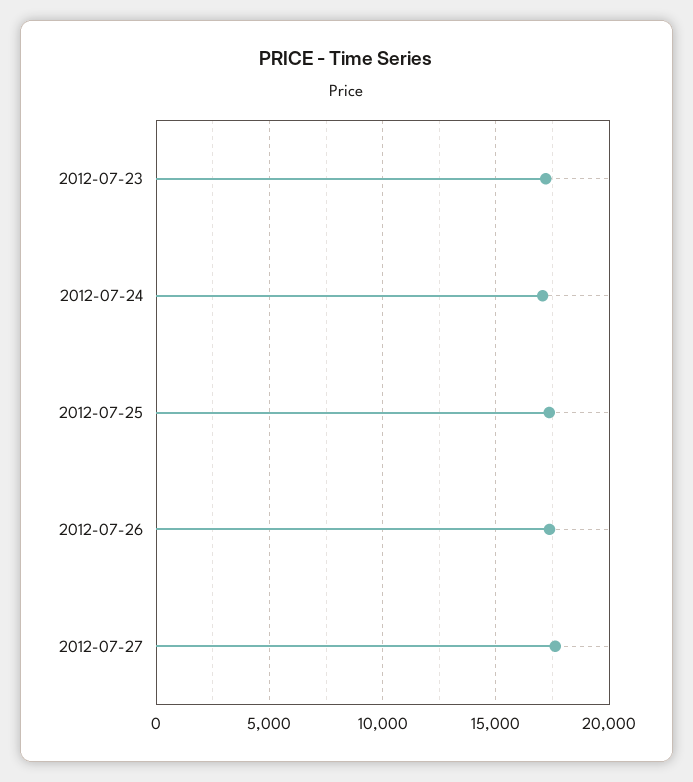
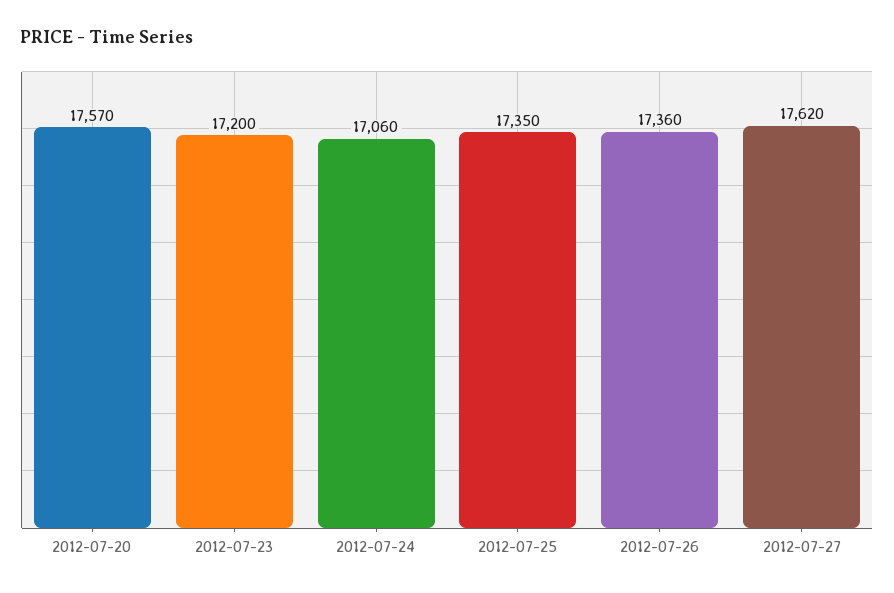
  {
    "2012-07-23": 17200,
    "2012-07-24": 17060,
    "2012-07-25": 17350,
    "2012-07-26": 17360,
-   "2012-07-27": 17620
+   "2012-07-27": 17620,
+   "2012-07-20": 17570
  }

